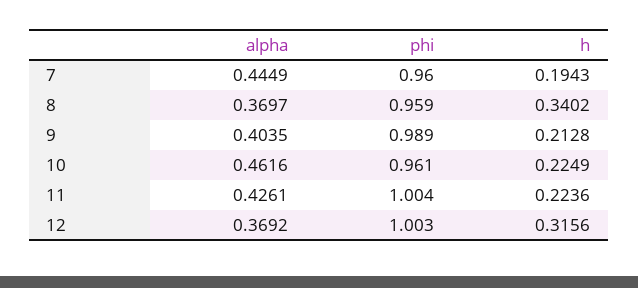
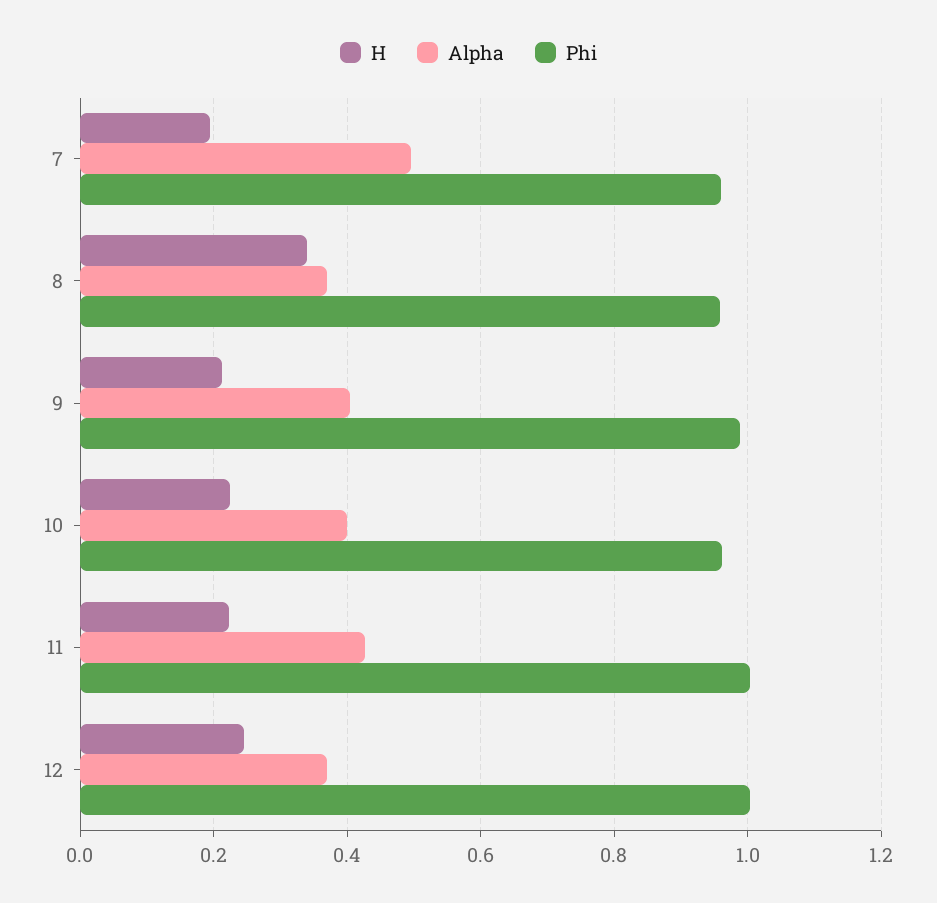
  {
    "alpha": {
-     "7": 0.4449,
+     "7": 0.5,
      "8": 0.3697,
      "9": 0.4035,
-     "10": 0.4616,
+     "10": 0.4,
      "11": 0.4261,
      "12": 0.3692
    },
    "phi": {
      "7": 0.96,
      "8": 0.959,
      "9": 0.989,
      "10": 0.961,
      "11": 1.004,
      "12": 1.003
    },
    "h": {
      "7": 0.1943,
      "8": 0.3402,
      "9": 0.2128,
      "10": 0.2249,
      "11": 0.2236,
-     "12": 0.3156
+     "12": 0.24
    }
  }

